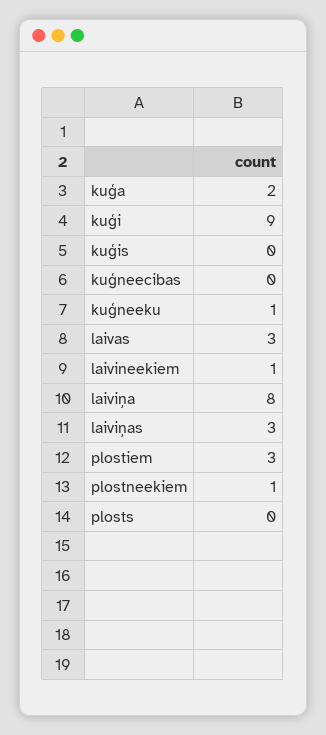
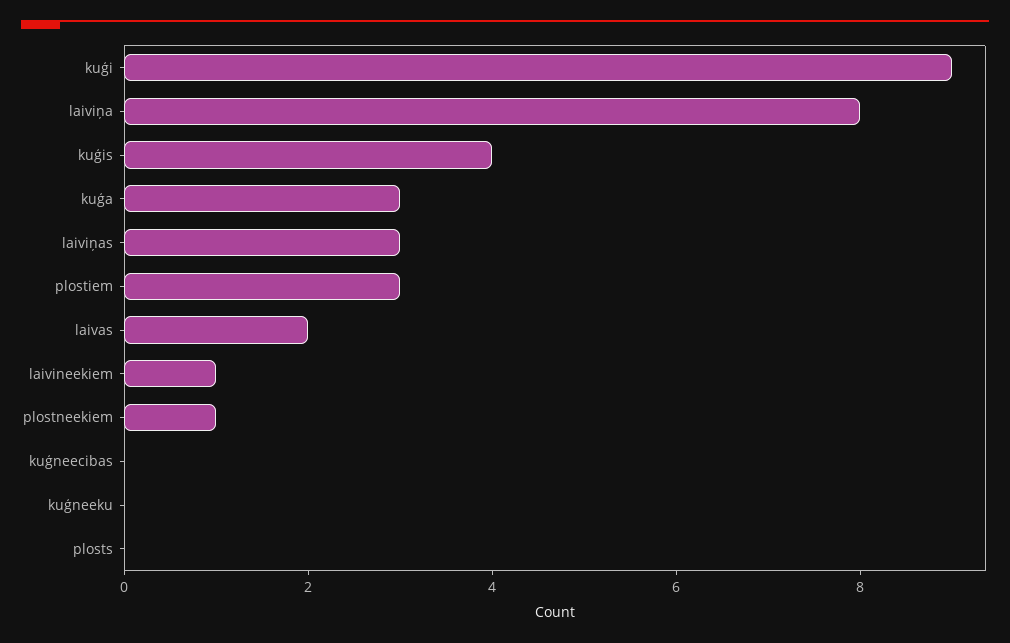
  {
-   "kuģa": 2,
+   "kuģa": 3,
    "kuģi": 9,
-   "kuģis": 0,
+   "kuģis": 4,
    "kuģneecibas": 0,
-   "kuģneeku": 1,
+   "kuģneeku": 0,
-   "laivas": 3,
+   "laivas": 2,
    "laivineekiem": 1,
    "laiviņa": 8,
    "laiviņas": 3,
    "plostiem": 3,
    "plostneekiem": 1,
    "plosts": 0
  }

